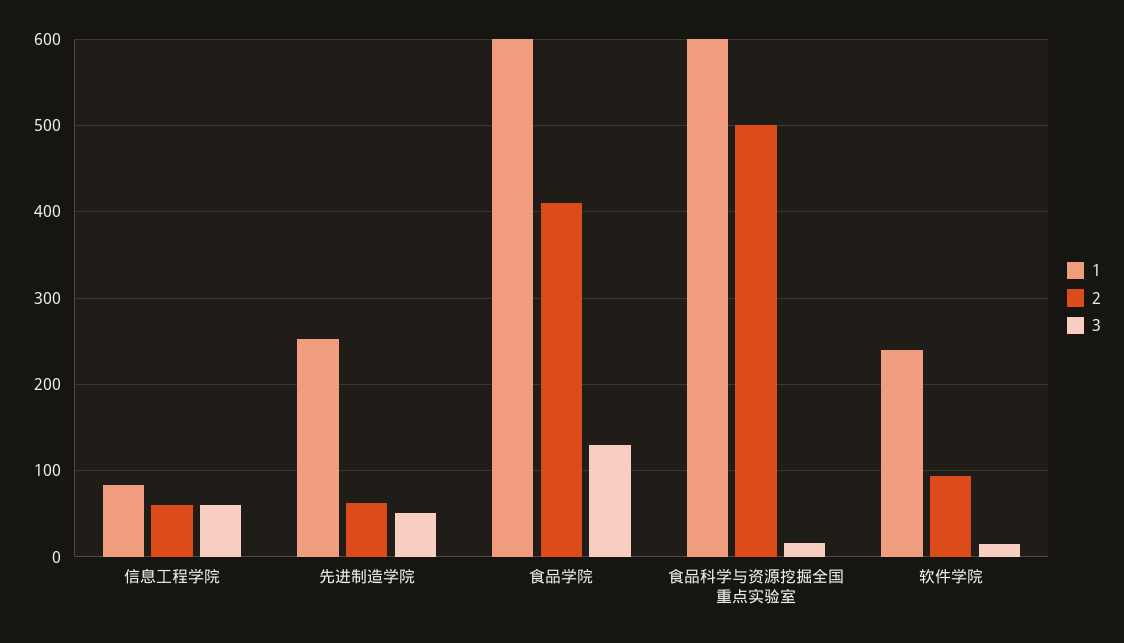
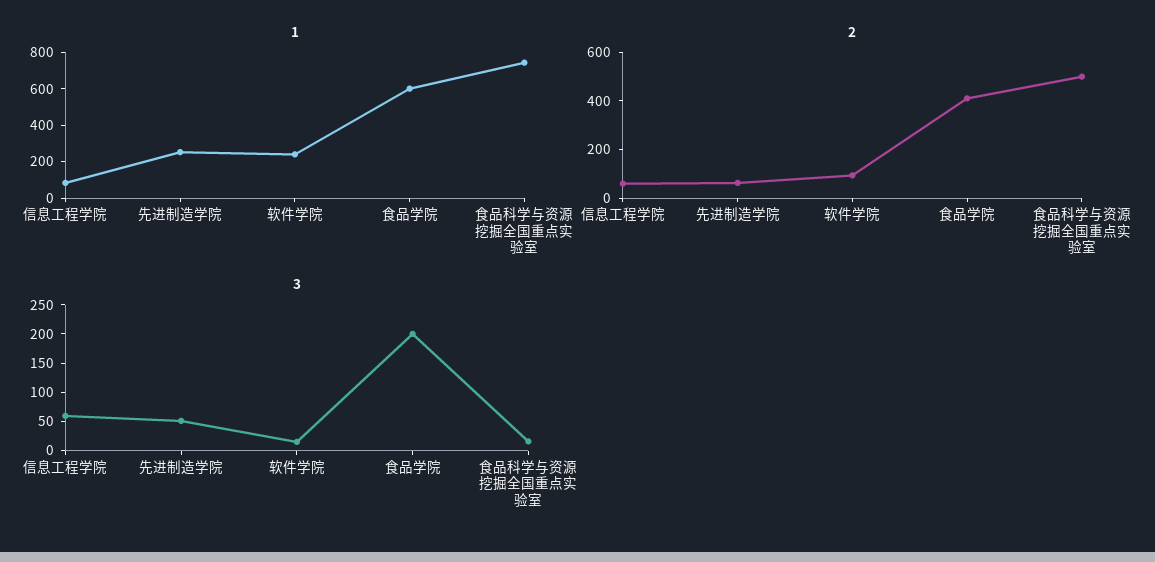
  {
    "1": {
      "信息工程学院": 80,
      "先进制造学院": 250,
      "食品学院": 600,
-     "食品科学与资源挖掘全国重点实验室": 600,
+     "食品科学与资源挖掘全国重点实验室": 750,
      "软件学院": 240
    },
    "2": {
      "信息工程学院": 60,
      "先进制造学院": 60,
      "食品学院": 410,
      "食品科学与资源挖掘全国重点实验室": 500,
      "软件学院": 90
    },
    "3": {
      "信息工程学院": 60,
      "先进制造学院": 50,
-     "食品学院": 130,
+     "食品学院": 200,
      "食品科学与资源挖掘全国重点实验室": 20,
      "软件学院": 20
    }
  }

